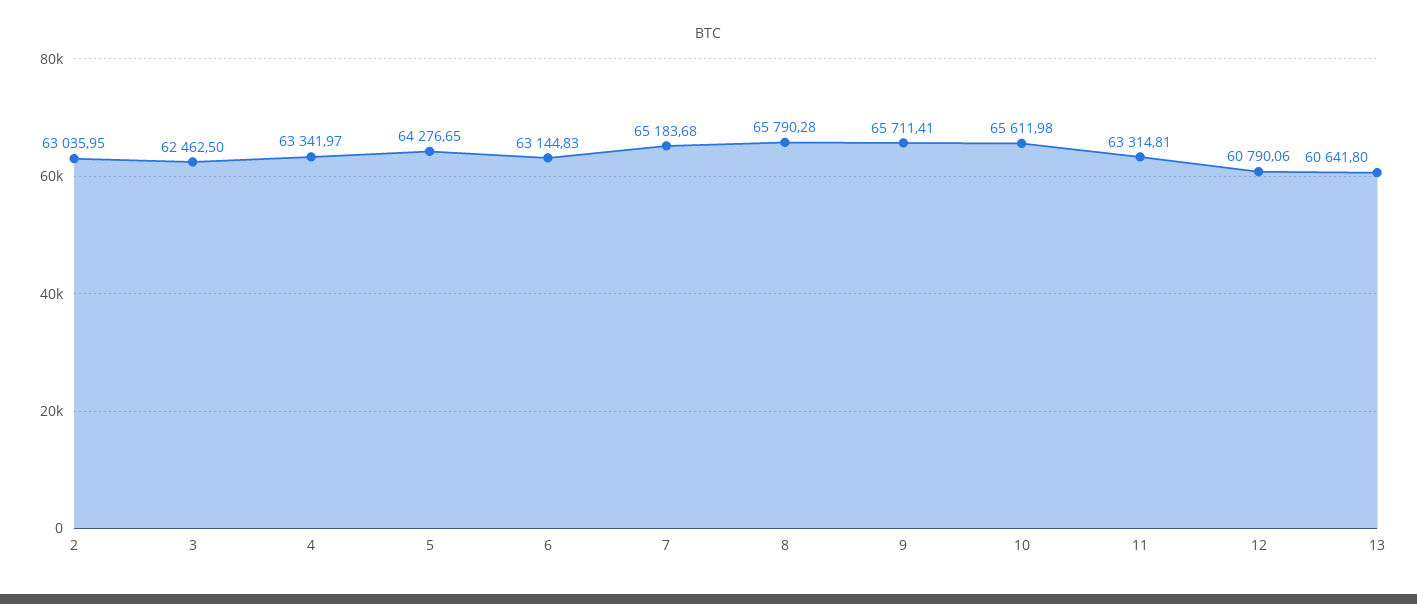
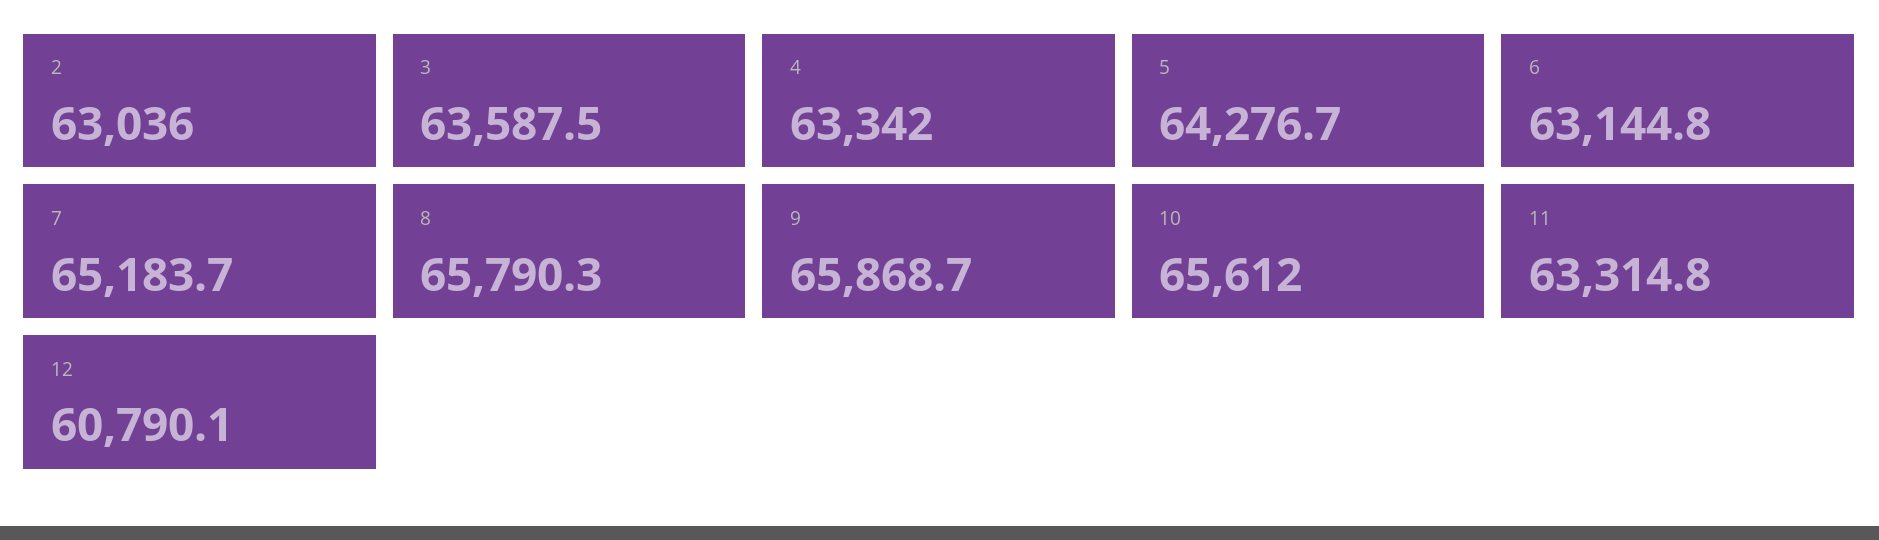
  {
    "2": 63035.95,
-   "3": 62462.5,
+   "3": 63587.5,
    "4": 63341.97,
    "5": 64276.65,
    "6": 63144.83,
    "7": 65183.68,
    "8": 65790.28,
-   "9": 65711.41,
+   "9": 65868.7,
    "10": 65611.98,
    "11": 63314.81,
-   "12": 60790.06,
+   "12": 60790.06
-   "13": 60641.8
  }

